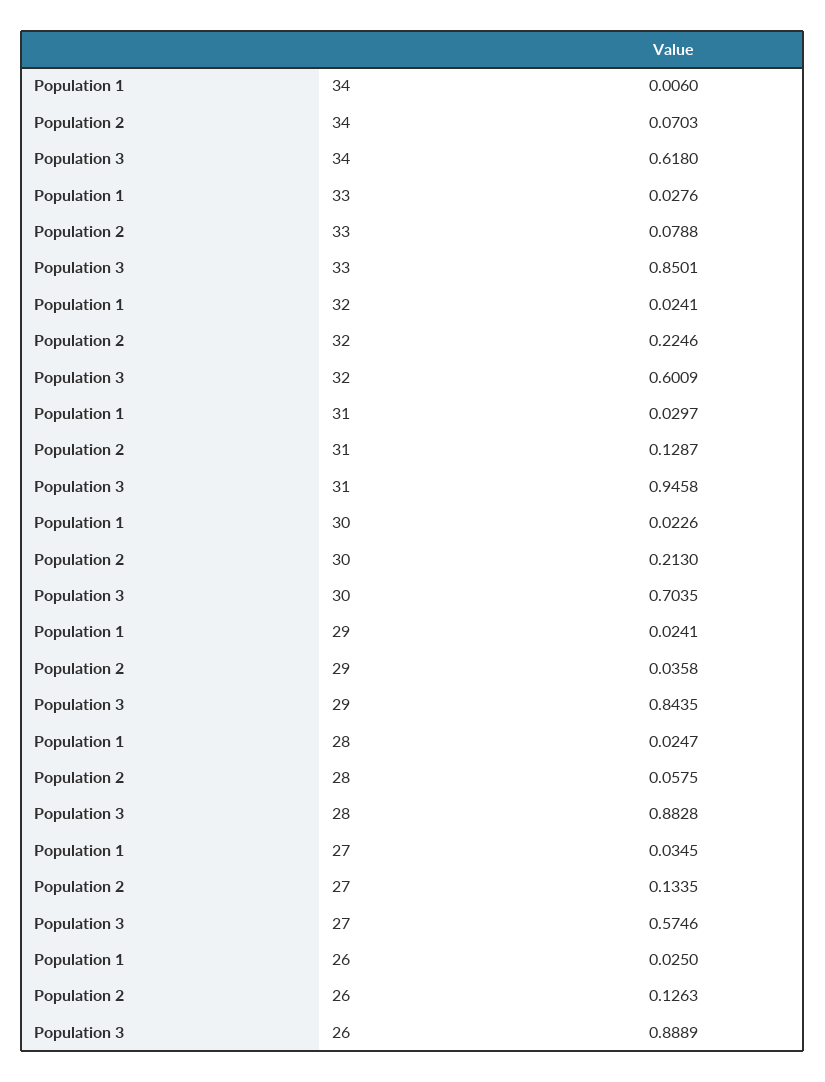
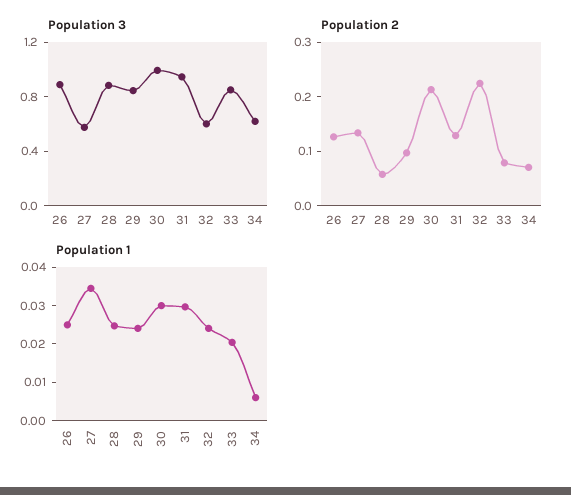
  {
    "Population 1": {
      "34": 0.006,
-     "33": 0.0276,
+     "33": 0.02,
      "32": 0.0241,
      "31": 0.0297,
-     "30": 0.0226,
+     "30": 0.03,
      "29": 0.0241,
      "28": 0.0247,
      "27": 0.0345,
      "26": 0.025
    },
    "Population 2": {
      "34": 0.0703,
      "33": 0.0788,
      "32": 0.2246,
      "31": 0.1287,
      "30": 0.213,
-     "29": 0.0358,
+     "29": 0.1,
      "28": 0.0575,
      "27": 0.1335,
      "26": 0.1263
    },
    "Population 3": {
      "34": 0.618,
      "33": 0.8501,
      "32": 0.6009,
      "31": 0.9458,
-     "30": 0.7035,
+     "30": 1,
      "29": 0.8435,
      "28": 0.8828,
      "27": 0.5746,
      "26": 0.8889
    }
  }

